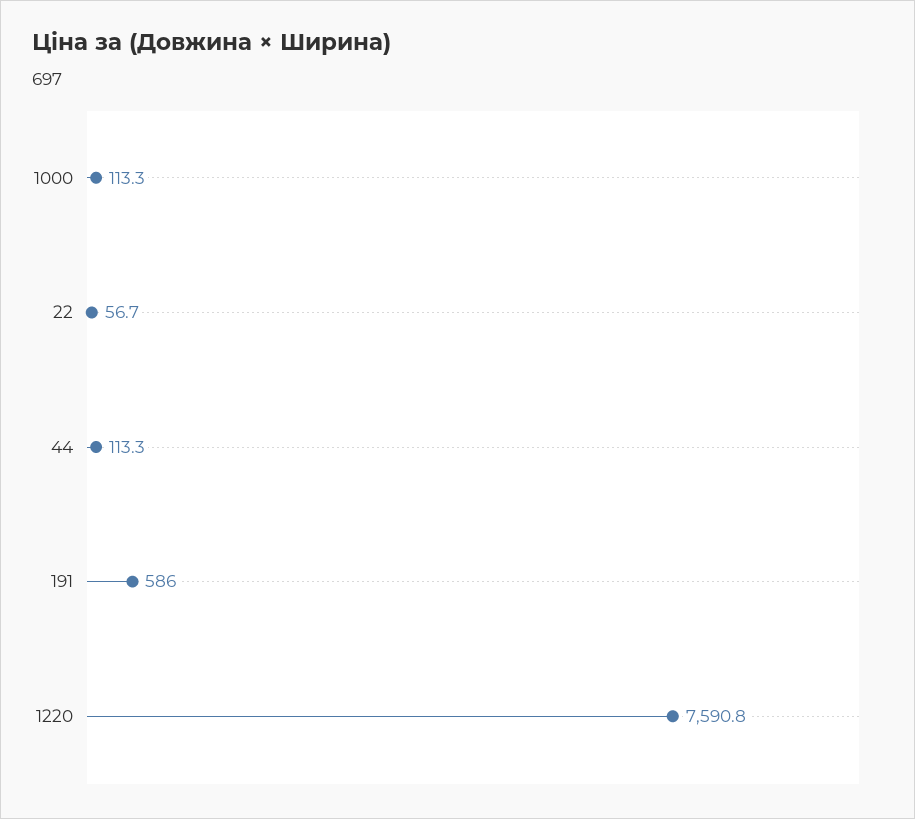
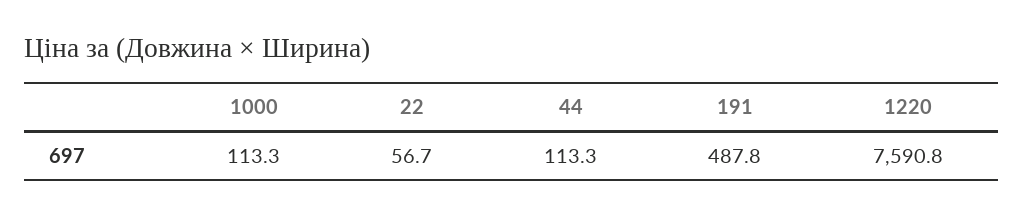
  {
    "1000": 113.3,
    "22": 56.7,
    "44": 113.3,
-   "191": 586,
+   "191": 487.8,
    "1220": 7590.8
  }

